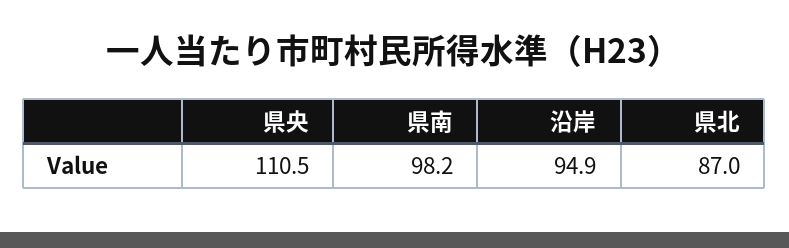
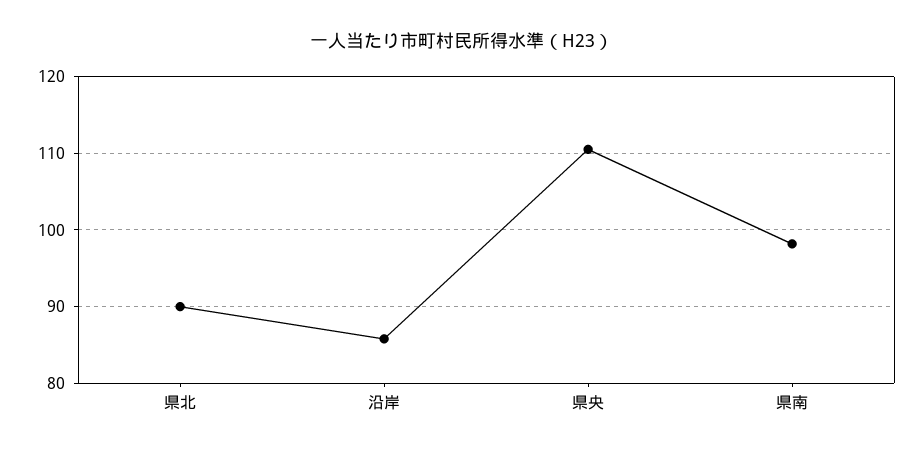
  {
    "県央": 110.5,
    "県南": 98.2,
-   "沿岸": 94.9,
+   "沿岸": 86,
-   "県北": 87
+   "県北": 90
  }

